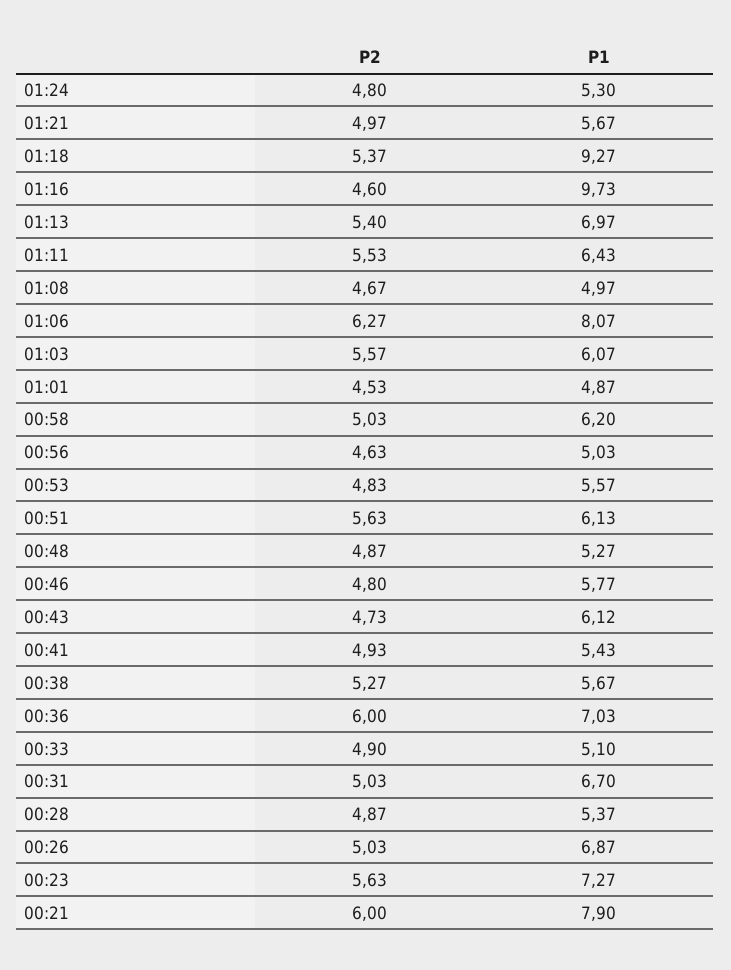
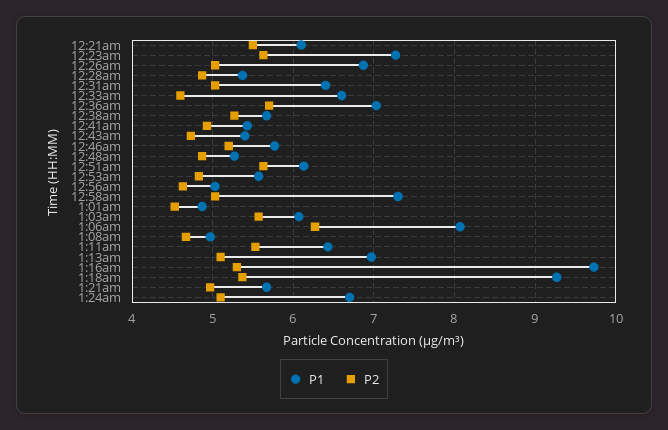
  {
    "P2": {
-     "01:24": 4.8,
+     "01:24": 5.1,
      "01:21": 4.97,
      "01:18": 5.37,
-     "01:16": 4.6,
+     "01:16": 5.3,
-     "01:13": 5.4,
+     "01:13": 5.1,
      "01:11": 5.53,
      "01:08": 4.67,
      "01:06": 6.27,
      "01:03": 5.57,
      "01:01": 4.53,
      "00:58": 5.03,
      "00:56": 4.63,
      "00:53": 4.83,
      "00:51": 5.63,
      "00:48": 4.87,
-     "00:46": 4.8,
+     "00:46": 5.2,
      "00:43": 4.73,
      "00:41": 4.93,
      "00:38": 5.27,
-     "00:36": 6,
+     "00:36": 5.7,
-     "00:33": 4.9,
+     "00:33": 4.6,
      "00:31": 5.03,
      "00:28": 4.87,
      "00:26": 5.03,
      "00:23": 5.63,
-     "00:21": 6
+     "00:21": 5.5
    },
    "P1": {
-     "01:24": 5.3,
+     "01:24": 6.7,
      "01:21": 5.67,
      "01:18": 9.27,
      "01:16": 9.73,
      "01:13": 6.97,
      "01:11": 6.43,
      "01:08": 4.97,
      "01:06": 8.07,
      "01:03": 6.07,
      "01:01": 4.87,
-     "00:58": 6.2,
+     "00:58": 7.3,
      "00:56": 5.03,
      "00:53": 5.57,
      "00:51": 6.13,
      "00:48": 5.27,
      "00:46": 5.77,
-     "00:43": 6.12,
+     "00:43": 5.4,
      "00:41": 5.43,
      "00:38": 5.67,
      "00:36": 7.03,
-     "00:33": 5.1,
+     "00:33": 6.6,
-     "00:31": 6.7,
+     "00:31": 6.4,
      "00:28": 5.37,
      "00:26": 6.87,
      "00:23": 7.27,
-     "00:21": 7.9
+     "00:21": 6.1
    }
  }

